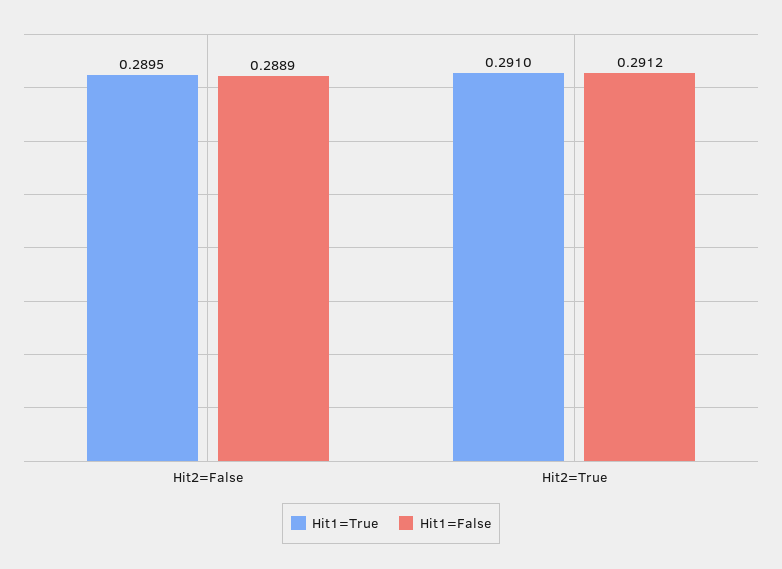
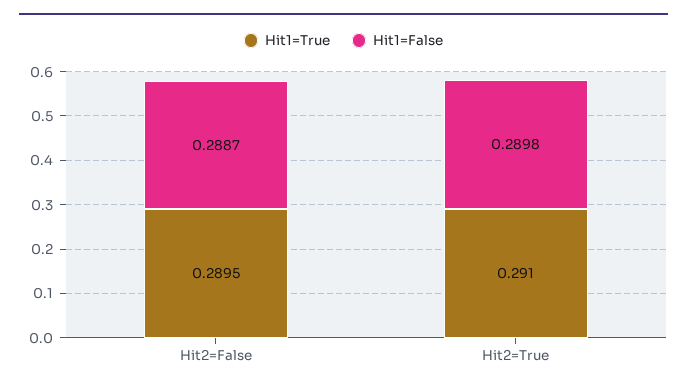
  {
    "Hit1=True": {
      "Hit2=False": 0.2895,
      "Hit2=True": 0.291
    },
    "Hit1=False": {
-     "Hit2=False": 0.2889,
+     "Hit2=False": 0.2887,
-     "Hit2=True": 0.2912
+     "Hit2=True": 0.2898
    }
  }

